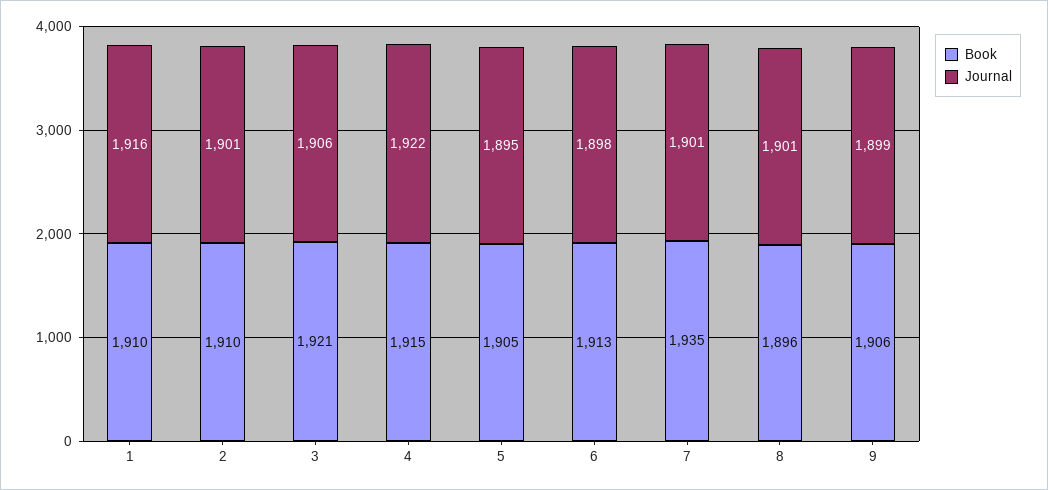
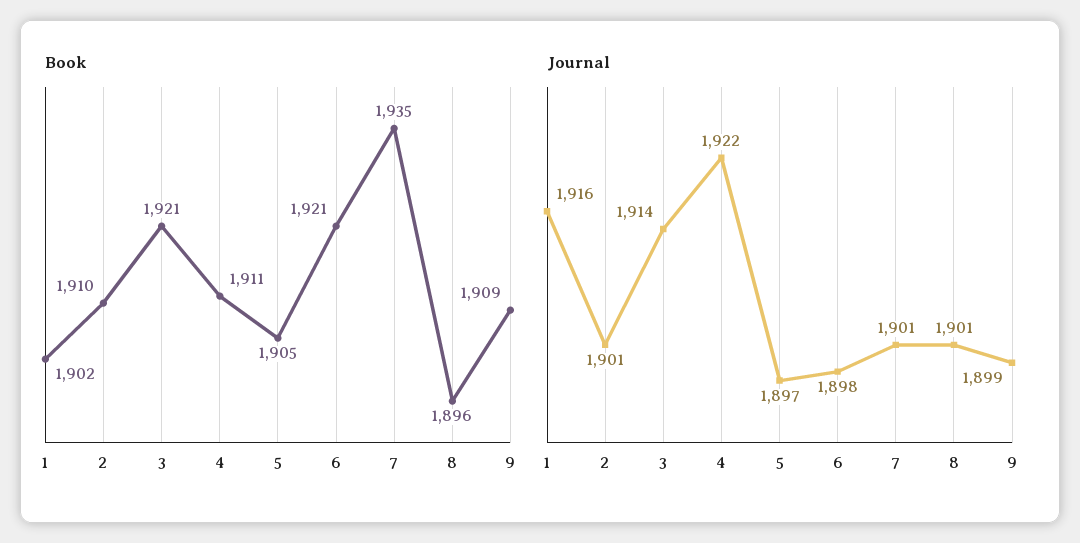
  {
    "Book": {
-     "1": 1910,
+     "1": 1902,
      "2": 1910,
      "3": 1921,
-     "4": 1915,
+     "4": 1911,
      "5": 1905,
-     "6": 1913,
+     "6": 1921,
      "7": 1935,
      "8": 1896,
-     "9": 1906
+     "9": 1909
    },
    "Journal": {
      "1": 1916,
      "2": 1901,
-     "3": 1906,
+     "3": 1914,
      "4": 1922,
-     "5": 1895,
+     "5": 1897,
      "6": 1898,
      "7": 1901,
      "8": 1901,
      "9": 1899
    }
  }

